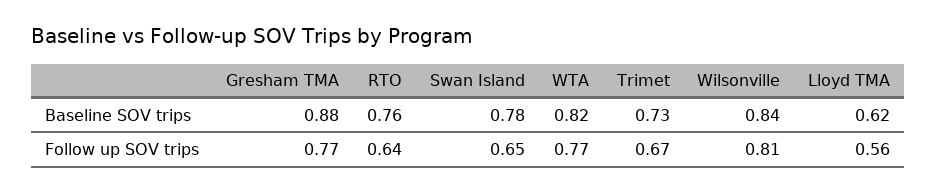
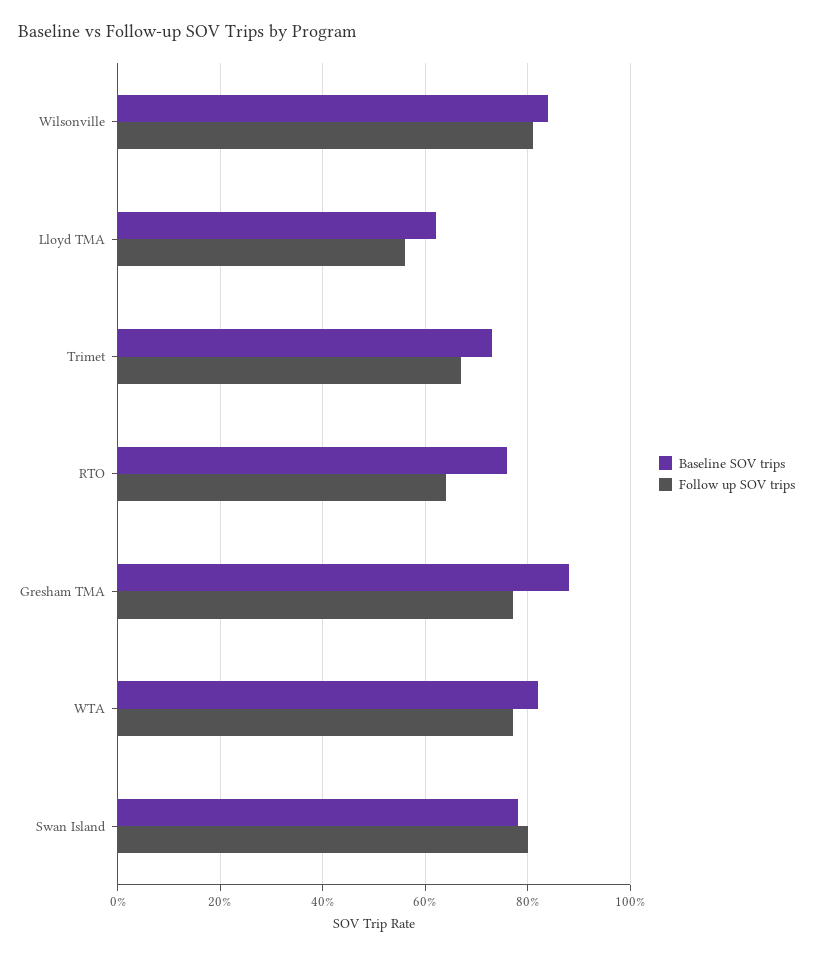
  {
    "Baseline SOV trips": {
      "Gresham TMA": 0.88,
      "RTO": 0.76,
      "Swan Island": 0.78,
      "WTA": 0.82,
      "Trimet": 0.73,
      "Wilsonville": 0.84,
      "Lloyd TMA": 0.62
    },
    "Follow up SOV trips": {
      "Gresham TMA": 0.77,
      "RTO": 0.64,
-     "Swan Island": 0.65,
+     "Swan Island": 0.8,
      "WTA": 0.77,
      "Trimet": 0.67,
      "Wilsonville": 0.81,
      "Lloyd TMA": 0.56
    }
  }

